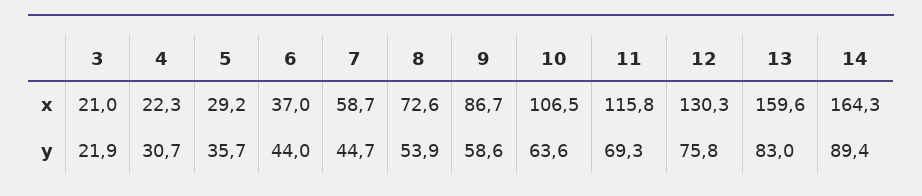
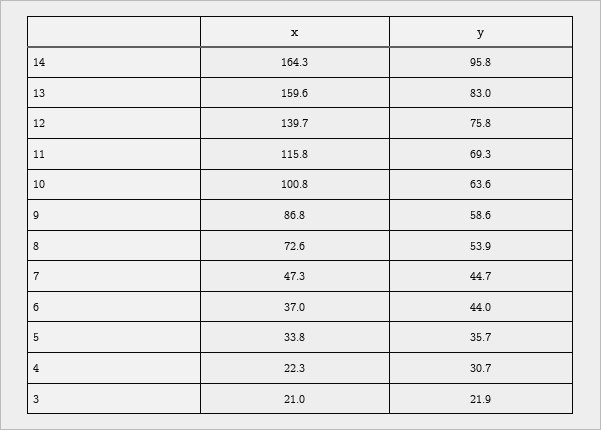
  {
    "3": {
      "x": 21,
      "y": 21.9
    },
    "4": {
      "x": 22.3,
      "y": 30.7
    },
    "5": {
-     "x": 29.2,
+     "x": 33.8,
      "y": 35.7
    },
    "6": {
      "x": 37,
      "y": 44
    },
    "7": {
-     "x": 58.7,
+     "x": 47.3,
      "y": 44.7
    },
    "8": {
      "x": 72.6,
      "y": 53.9
    },
    "9": {
-     "x": 86.7,
+     "x": 86.8,
      "y": 58.6
    },
    "10": {
-     "x": 106.5,
+     "x": 100.8,
      "y": 63.6
    },
    "11": {
      "x": 115.8,
      "y": 69.3
    },
    "12": {
-     "x": 130.3,
+     "x": 139.7,
      "y": 75.8
    },
    "13": {
      "x": 159.6,
      "y": 83
    },
    "14": {
      "x": 164.3,
-     "y": 89.4
+     "y": 95.8
    }
  }

